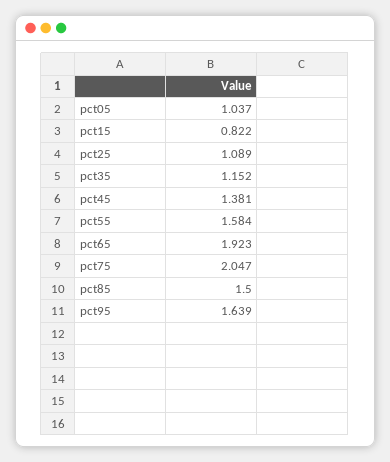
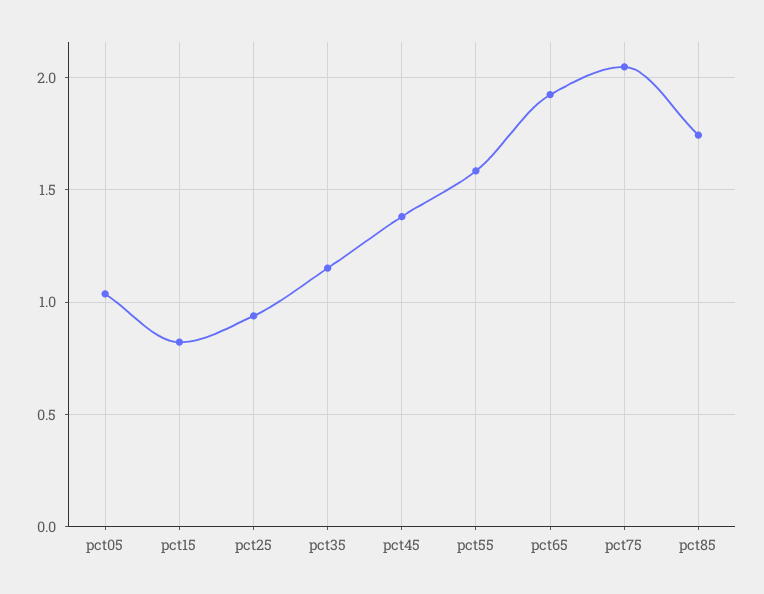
  {
    "pct05": 1.037,
    "pct15": 0.822,
-   "pct25": 1.089,
+   "pct25": 0.95,
    "pct35": 1.152,
    "pct45": 1.381,
    "pct55": 1.584,
    "pct65": 1.923,
    "pct75": 2.047,
-   "pct85": 1.5,
+   "pct85": 1.75
-   "pct95": 1.639
  }

